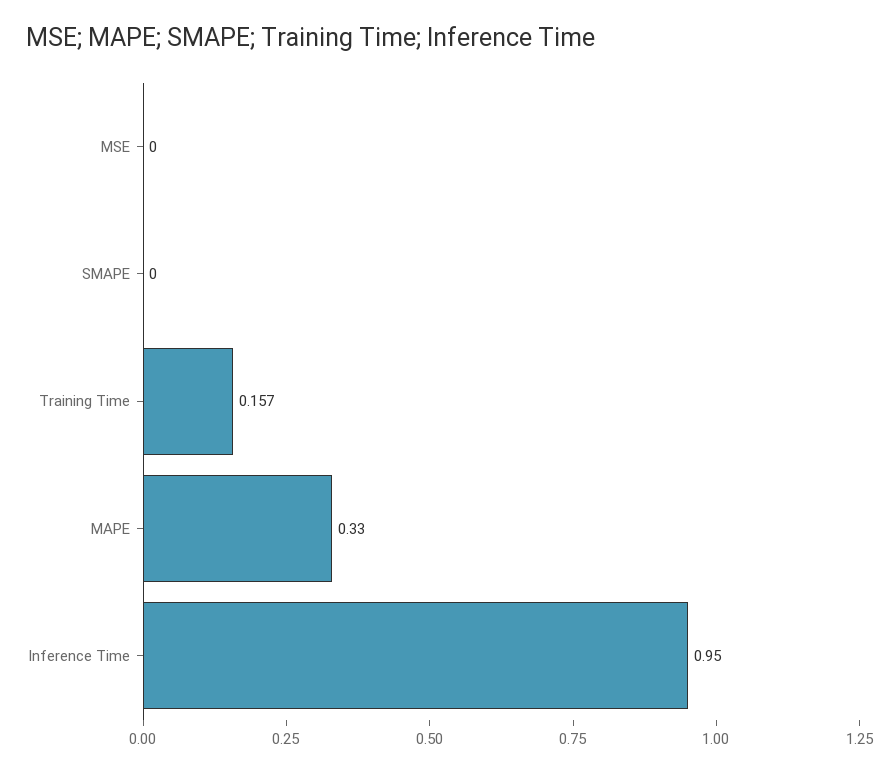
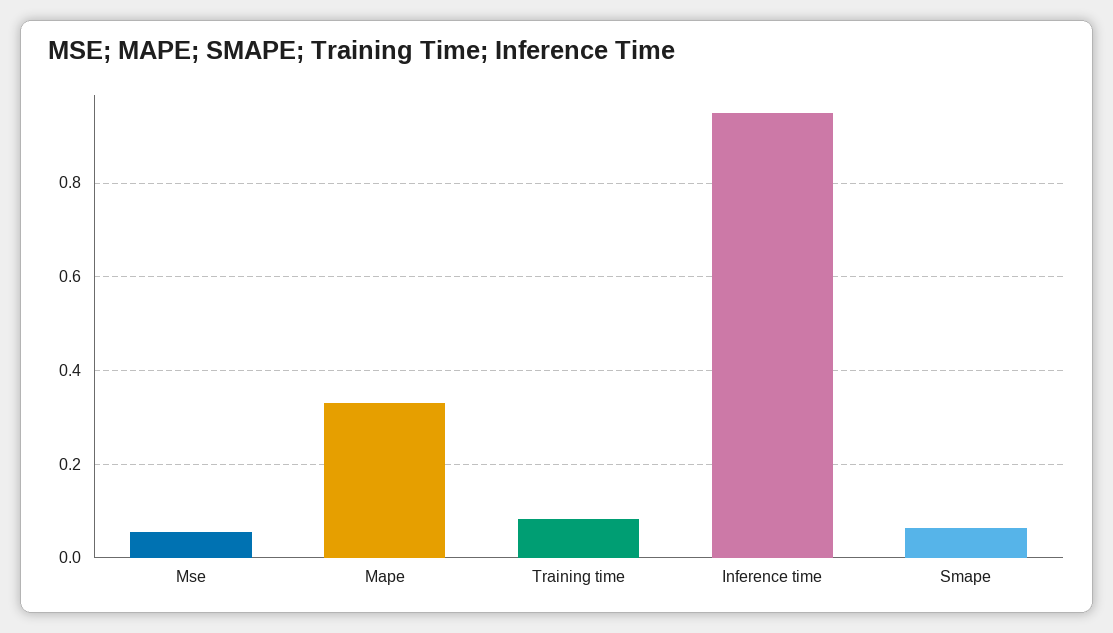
  {
-   "MSE": 0,
+   "MSE": 0.06,
-   "SMAPE": 0,
+   "SMAPE": 0.06,
-   "Training Time": 0.157,
+   "Training Time": 0.08,
    "MAPE": 0.33,
    "Inference Time": 0.95
  }

